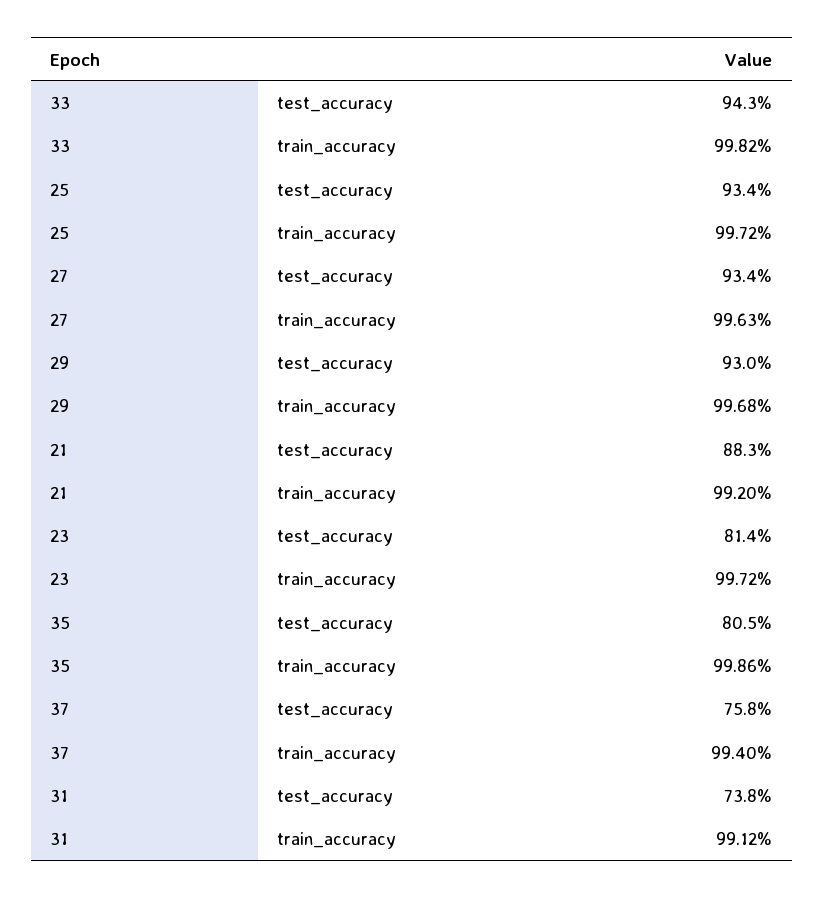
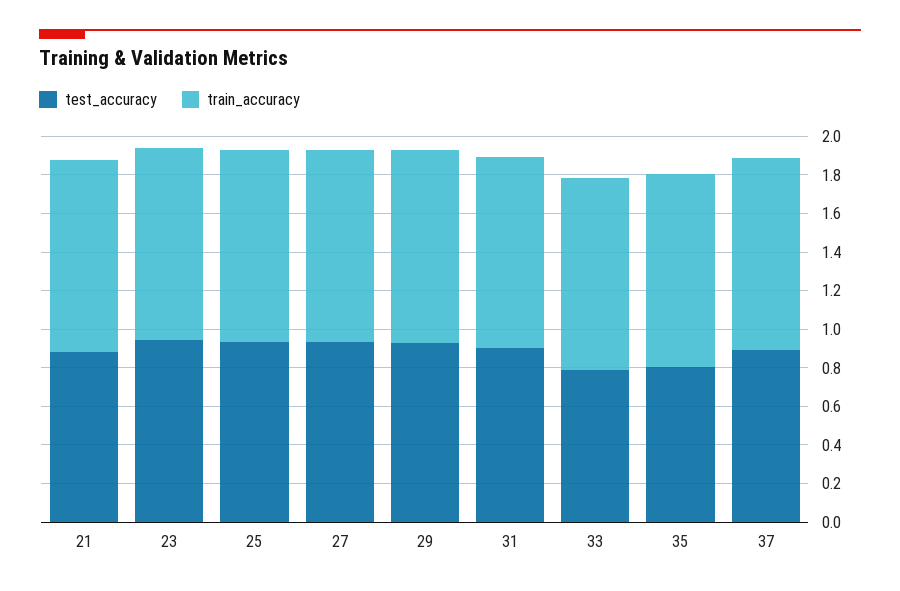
  {
    "test_accuracy": {
-     "33": 0.943,
+     "33": 0.8,
      "25": 0.934,
      "27": 0.934,
      "29": 0.93,
      "21": 0.883,
-     "23": 0.814,
+     "23": 0.95,
      "35": 0.805,
-     "37": 0.758,
+     "37": 0.9,
-     "31": 0.738
+     "31": 0.9
    },
    "train_accuracy": {
      "33": 0.9982,
      "25": 0.9972,
      "27": 0.9963,
      "29": 0.9968,
      "21": 0.992,
      "23": 0.9972,
      "35": 0.9986,
      "37": 0.994,
      "31": 0.9912
    }
  }

